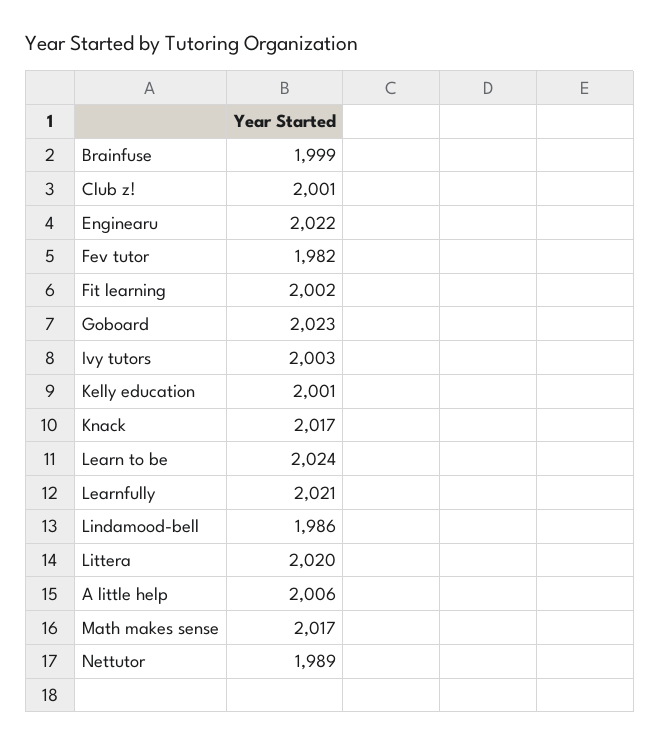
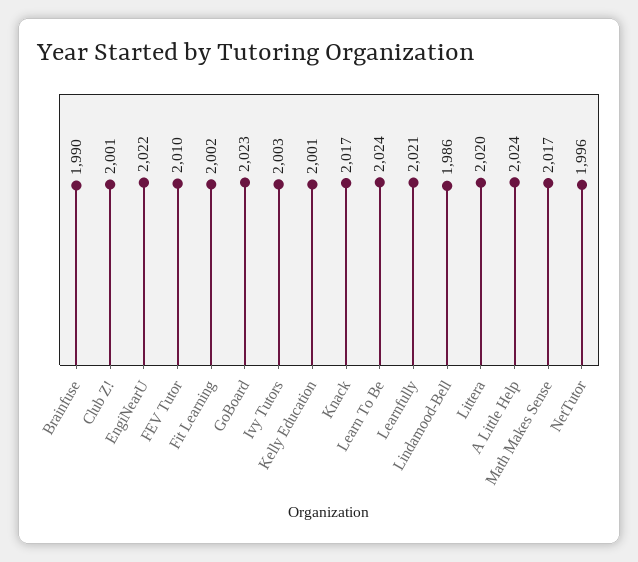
  {
-   "Brainfuse": 1999,
+   "Brainfuse": 1990,
    "Club z!": 2001,
    "Enginearu": 2022,
-   "Fev tutor": 1982,
+   "Fev tutor": 2010,
    "Fit learning": 2002,
    "Goboard": 2023,
    "Ivy tutors": 2003,
    "Kelly education": 2001,
    "Knack": 2017,
    "Learn to be": 2024,
    "Learnfully": 2021,
    "Lindamood-bell": 1986,
    "Littera": 2020,
-   "A little help": 2006,
+   "A little help": 2024,
    "Math makes sense": 2017,
-   "Nettutor": 1989
+   "Nettutor": 1996
  }

